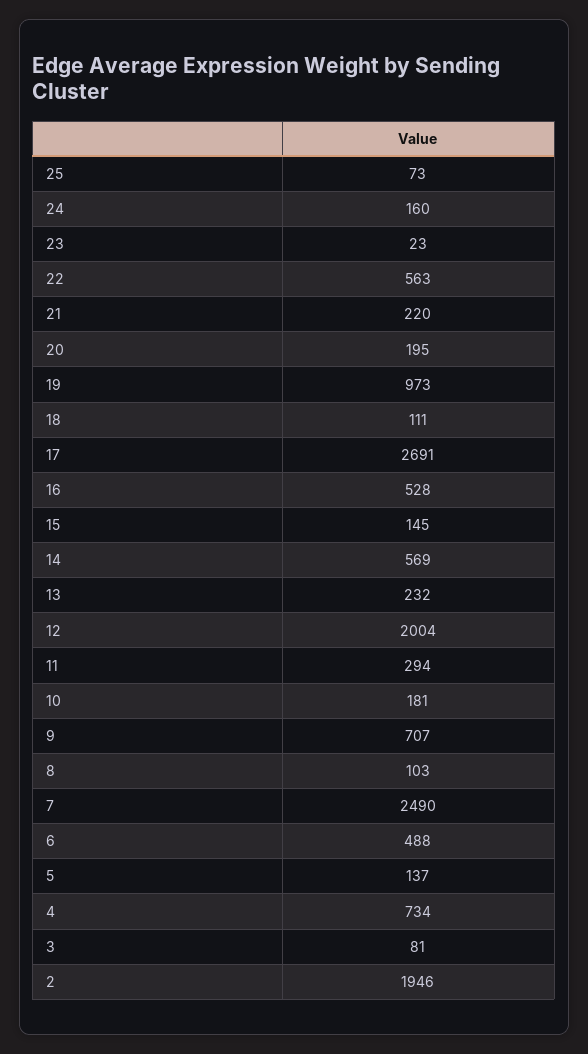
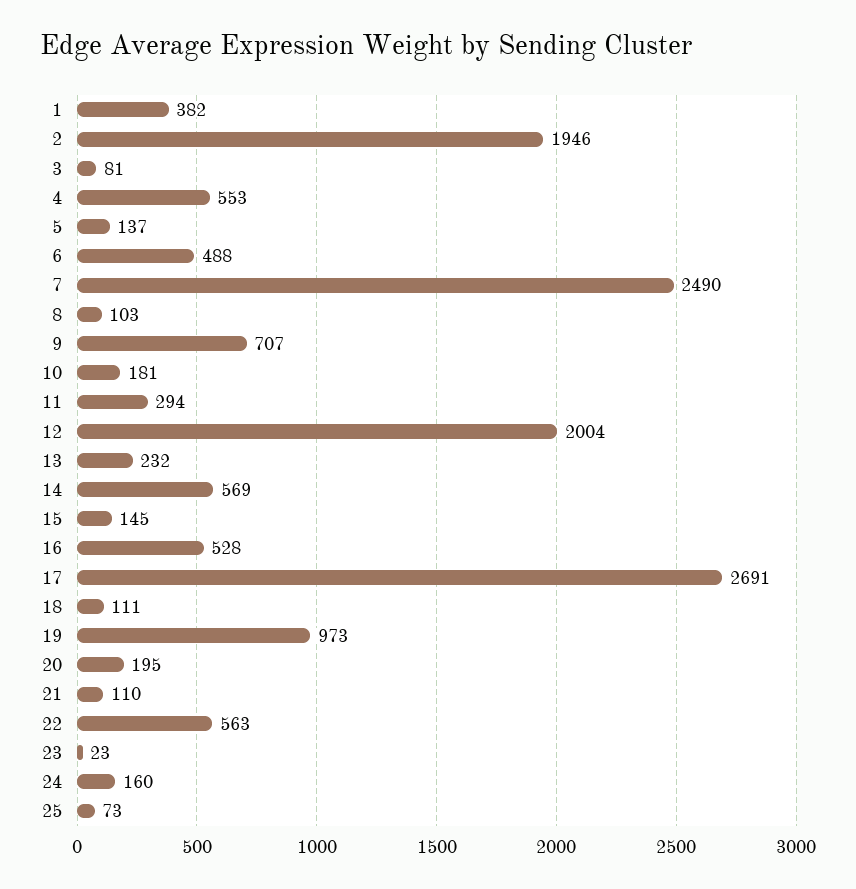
  {
    "25": 73,
    "24": 160,
    "23": 23,
    "22": 563,
-   "21": 220,
+   "21": 110,
    "20": 195,
    "19": 973,
    "18": 111,
    "17": 2691,
    "16": 528,
    "15": 145,
    "14": 569,
    "13": 232,
    "12": 2004,
    "11": 294,
    "10": 181,
    "9": 707,
    "8": 103,
    "7": 2490,
    "6": 488,
    "5": 137,
-   "4": 734,
+   "4": 553,
    "3": 81,
-   "2": 1946
+   "2": 1946,
+   "1": 382
  }

